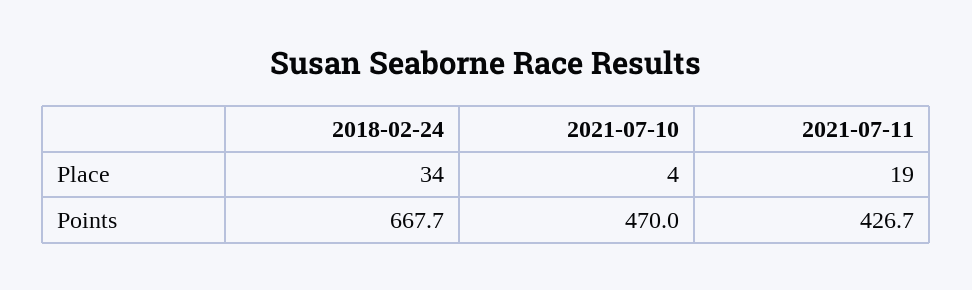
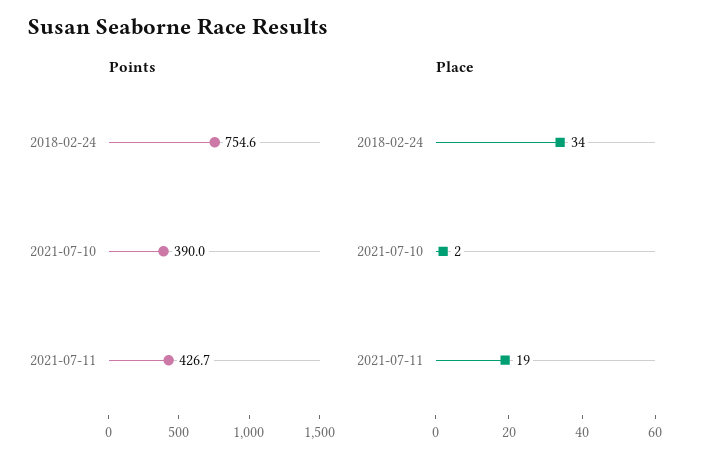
  {
    "Place": {
      "2018-02-24": 34,
-     "2021-07-10": 4,
+     "2021-07-10": 2,
      "2021-07-11": 19
    },
    "Points": {
-     "2018-02-24": 667.7,
+     "2018-02-24": 754.6,
-     "2021-07-10": 470,
+     "2021-07-10": 390,
      "2021-07-11": 426.7
    }
  }

